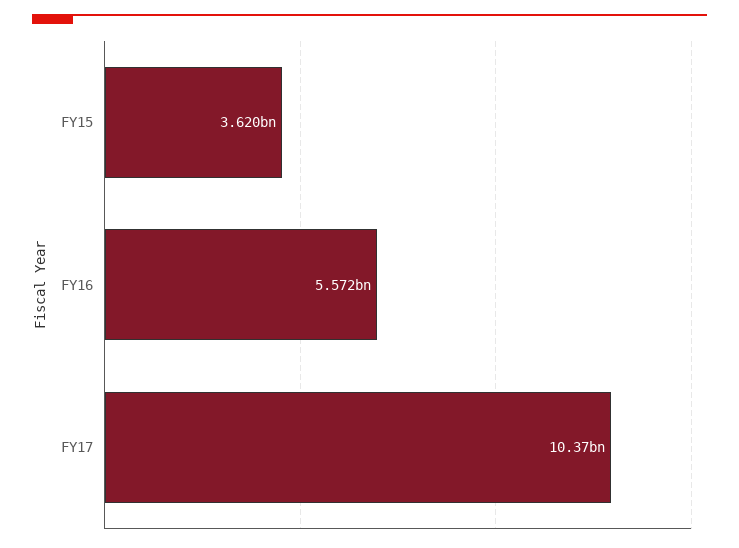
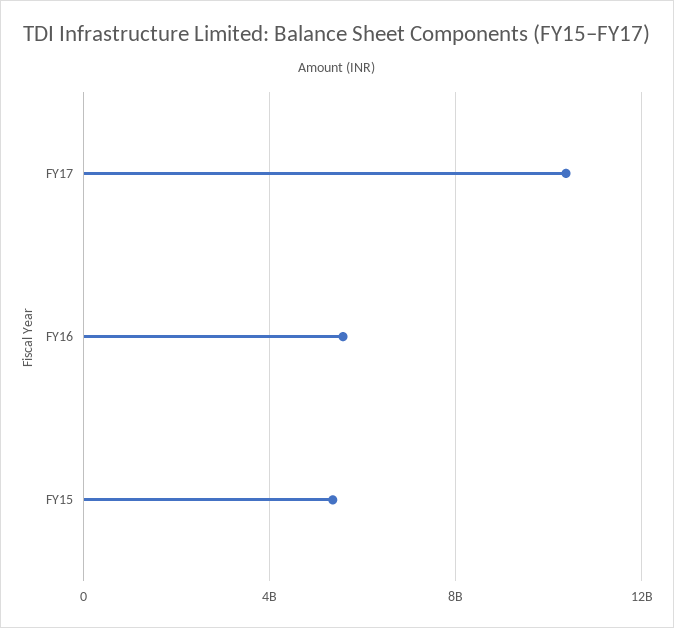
  {
-   "FY15": 3620000000,
+   "FY15": 5500000000,
    "FY16": 5572000000,
    "FY17": 10370000000
  }

